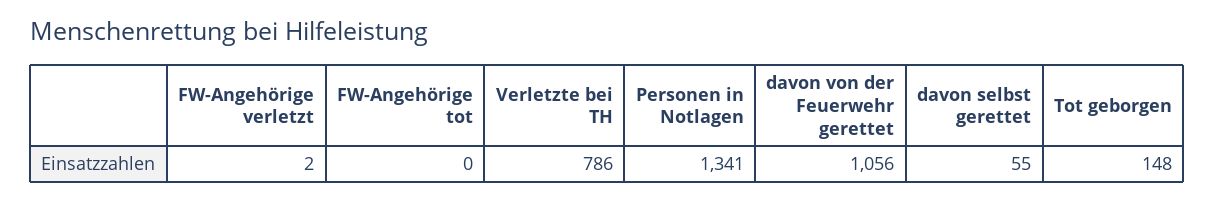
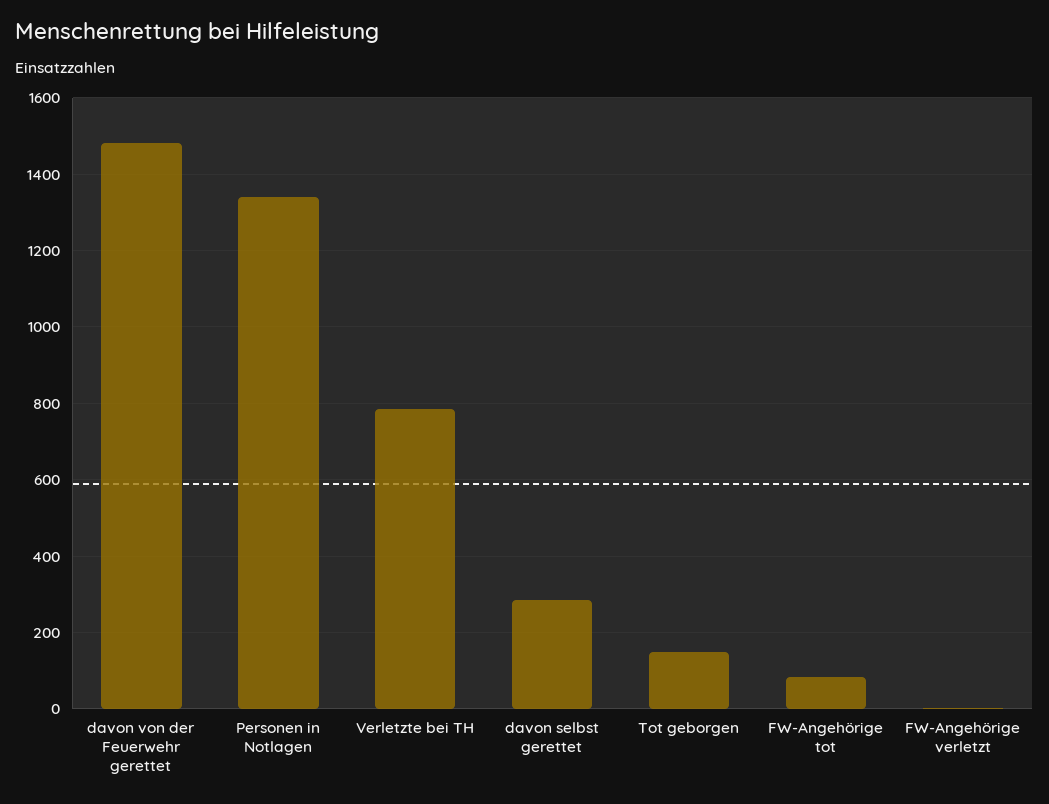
  {
    "FW-Angehörige verletzt": 2,
-   "FW-Angehörige tot": 0,
+   "FW-Angehörige tot": 80,
    "Verletzte bei TH": 786,
    "Personen in Notlagen": 1341,
-   "davon von der Feuerwehr gerettet": 1056,
+   "davon von der Feuerwehr gerettet": 1480,
-   "davon selbst gerettet": 55,
+   "davon selbst gerettet": 280,
    "Tot geborgen": 148
  }

